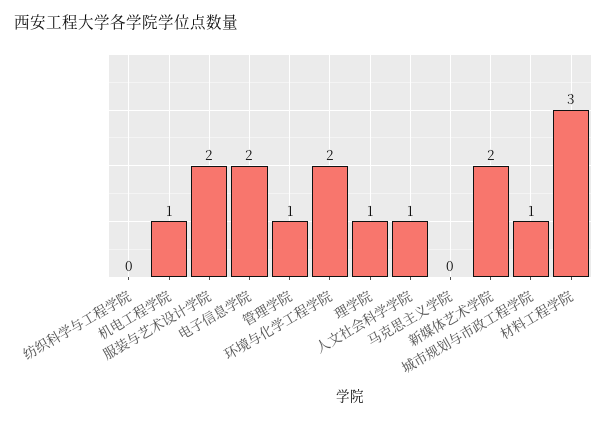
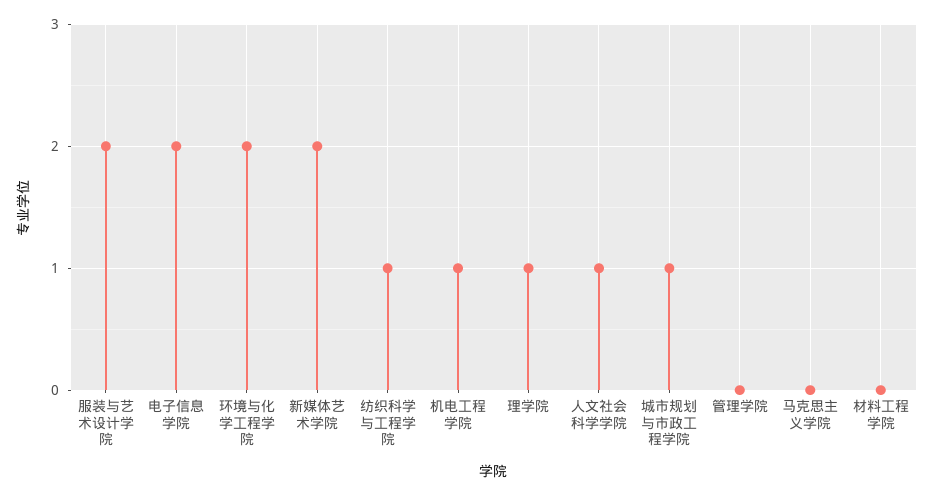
  {
-   "纺织科学与工程学院": 0,
+   "纺织科学与工程学院": 1,
    "机电工程学院": 1,
    "服装与艺术设计学院": 2,
    "电子信息学院": 2,
-   "管理学院": 1,
+   "管理学院": 0,
    "环境与化学工程学院": 2,
    "理学院": 1,
    "人文社会科学学院": 1,
    "马克思主义学院": 0,
    "新媒体艺术学院": 2,
    "城市规划与市政工程学院": 1,
-   "材料工程学院": 3
+   "材料工程学院": 0
  }

